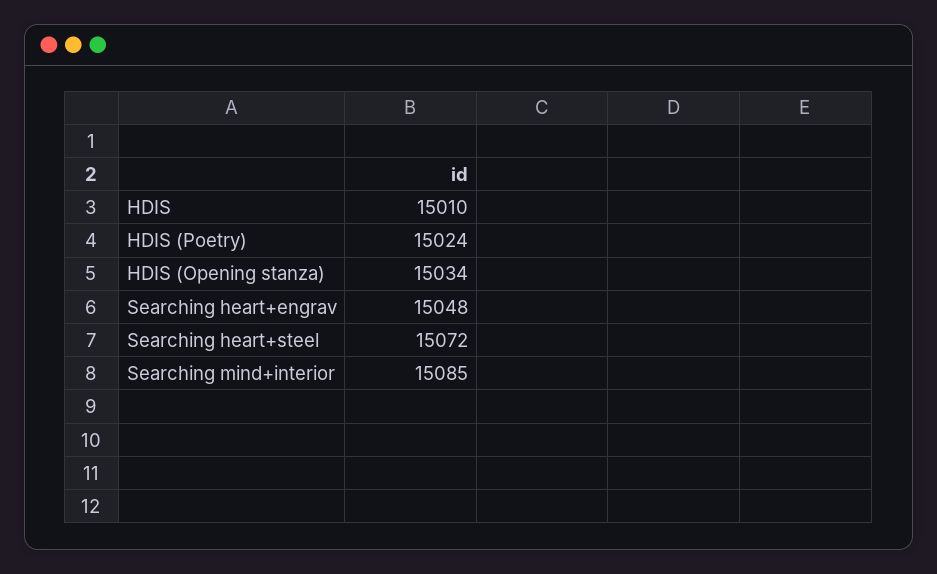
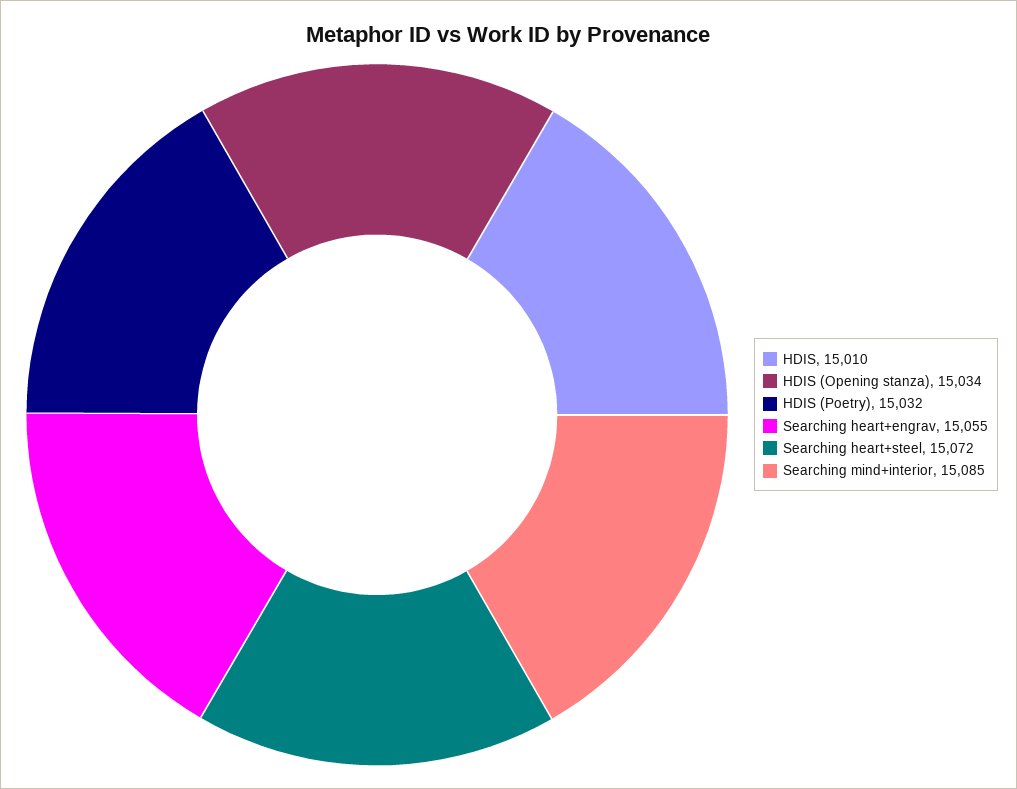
  {
    "HDIS": 15010,
-   "HDIS (Poetry)": 15024,
+   "HDIS (Poetry)": 15032,
    "HDIS (Opening stanza)": 15034,
-   "Searching heart+engrav": 15048,
+   "Searching heart+engrav": 15055,
    "Searching heart+steel": 15072,
    "Searching mind+interior": 15085
  }

